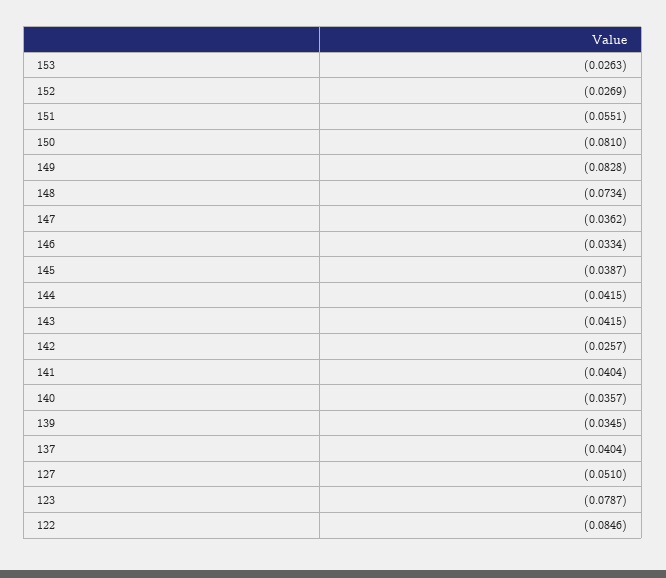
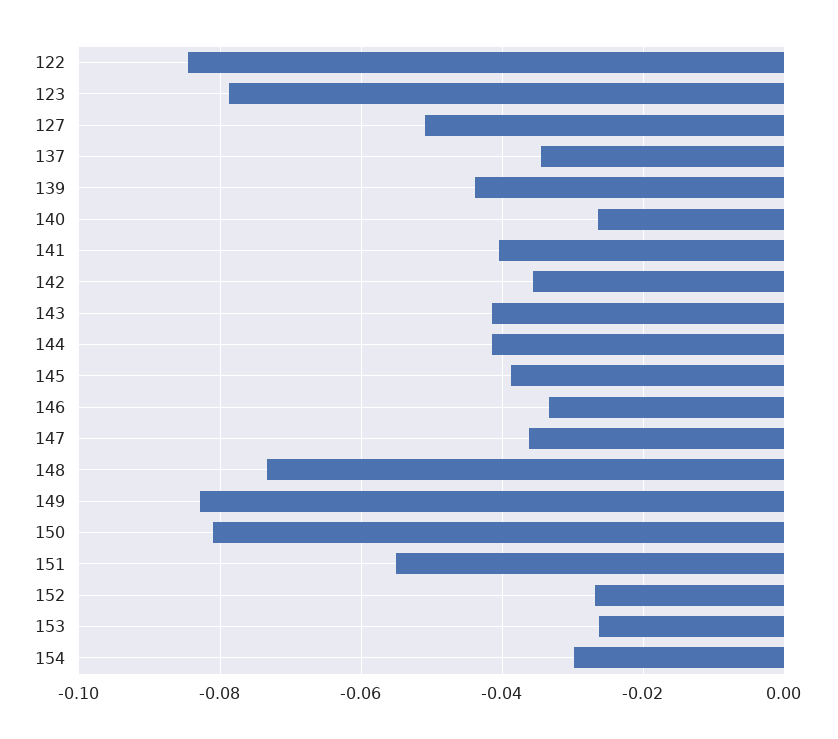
  {
    "153": -0.0263,
    "152": -0.0269,
    "151": -0.0551,
    "150": -0.081,
    "149": -0.0828,
    "148": -0.0734,
    "147": -0.0362,
    "146": -0.0334,
    "145": -0.0387,
    "144": -0.0415,
    "143": -0.0415,
-   "142": -0.0257,
+   "142": -0.036,
    "141": -0.0404,
-   "140": -0.0357,
+   "140": -0.026,
-   "139": -0.0345,
+   "139": -0.044,
-   "137": -0.0404,
+   "137": -0.034,
    "127": -0.051,
    "123": -0.0787,
-   "122": -0.0846
+   "122": -0.0846,
+   "154": -0.03
  }

